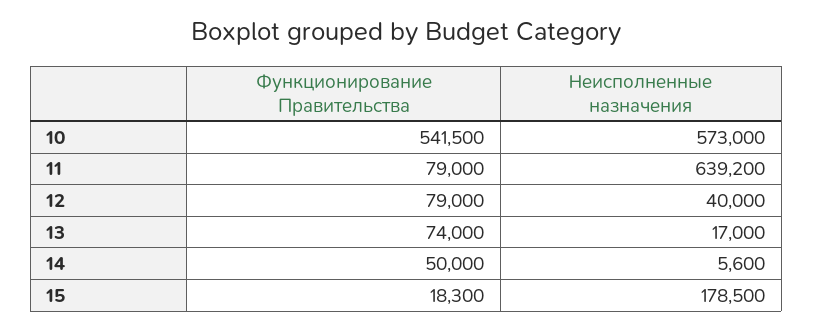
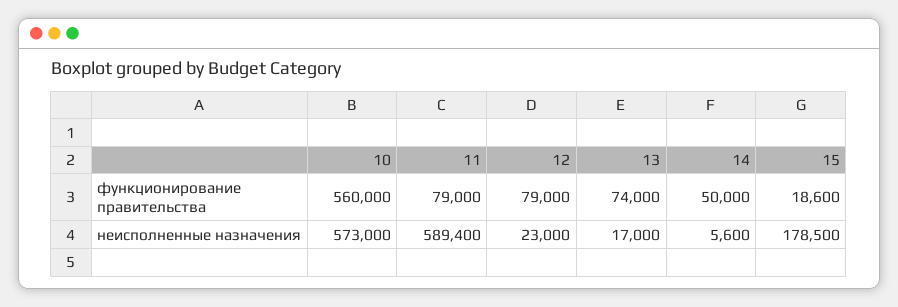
  {
    "Функционирование Правительства": {
-     "10": 541500,
+     "10": 560000,
      "11": 79000,
      "12": 79000,
      "13": 74000,
      "14": 50000,
-     "15": 18300
+     "15": 18600
    },
    "Неисполненные назначения": {
      "10": 573000,
-     "11": 639200,
+     "11": 589400,
-     "12": 40000,
+     "12": 23000,
      "13": 17000,
      "14": 5600,
      "15": 178500
    }
  }

